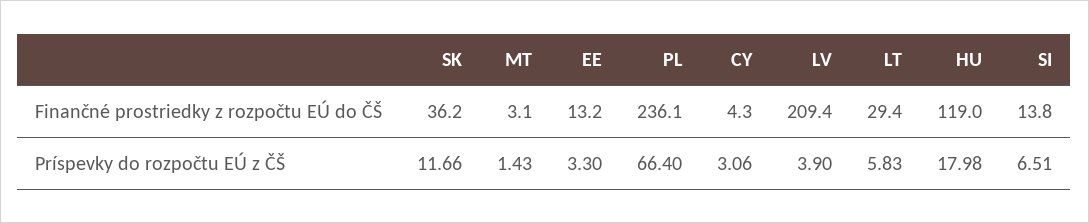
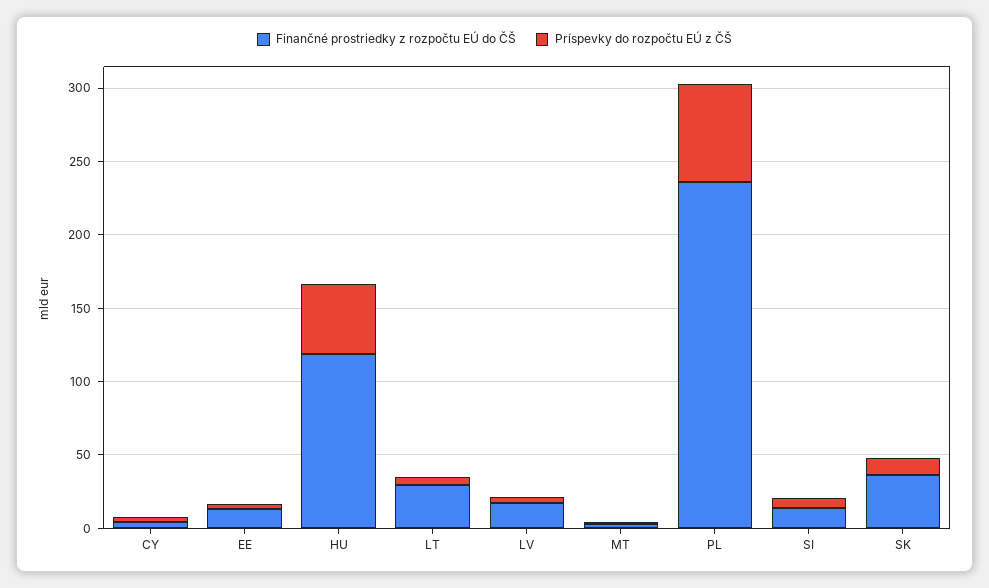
  {
    "Finančné prostriedky z rozpočtu EÚ do ČŠ": {
      "SK": 36.2,
      "MT": 3.1,
      "EE": 13.2,
      "PL": 236.1,
      "CY": 4.3,
-     "LV": 209.4,
+     "LV": 20,
      "LT": 29.4,
      "HU": 119,
      "SI": 13.8
    },
    "Príspevky do rozpočtu EÚ z ČŠ": {
      "SK": 11.66,
      "MT": 1.43,
      "EE": 3.3,
      "PL": 66.4,
      "CY": 3.06,
      "LV": 3.9,
      "LT": 5.83,
-     "HU": 17.98,
+     "HU": 50,
      "SI": 6.51
    }
  }

